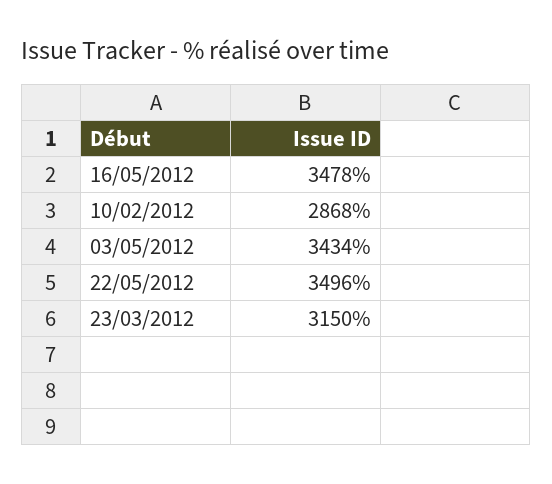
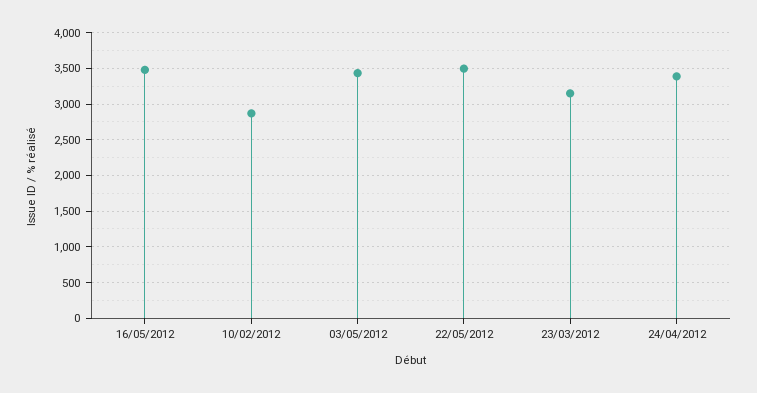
  {
    "16/05/2012": 3478,
    "10/02/2012": 2868,
    "03/05/2012": 3434,
    "22/05/2012": 3496,
-   "23/03/2012": 3150
+   "23/03/2012": 3150,
+   "24/04/2012": 3400
  }

